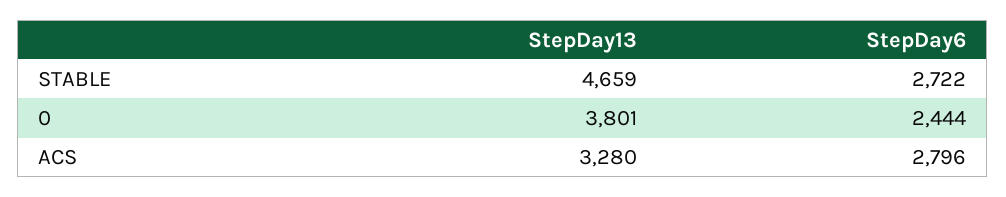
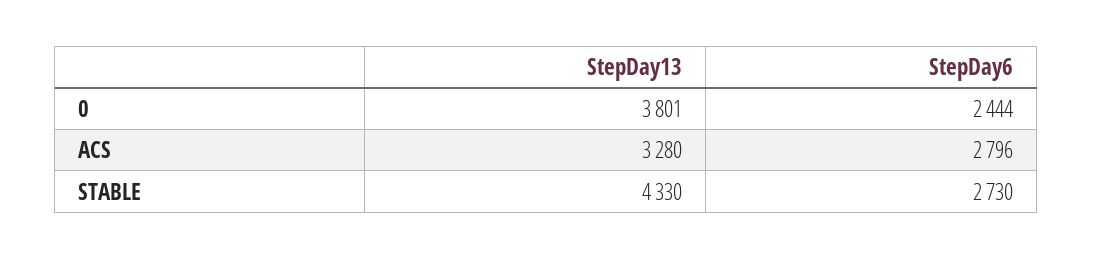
  {
    "StepDay13": {
-     "STABLE": 4659,
+     "STABLE": 4330,
      "0": 3801,
      "ACS": 3280
    },
    "StepDay6": {
-     "STABLE": 2722,
+     "STABLE": 2730,
      "0": 2444,
      "ACS": 2796
    }
  }

